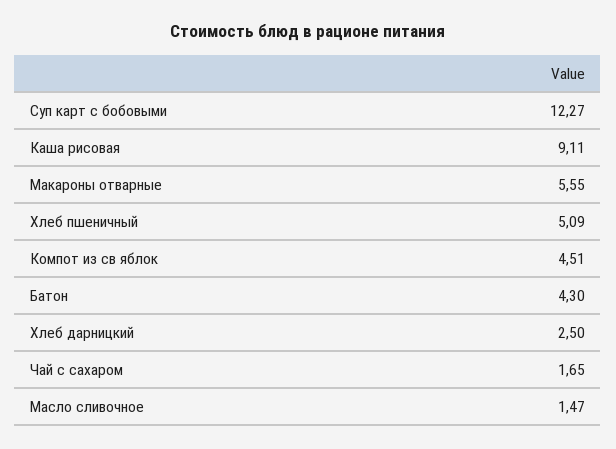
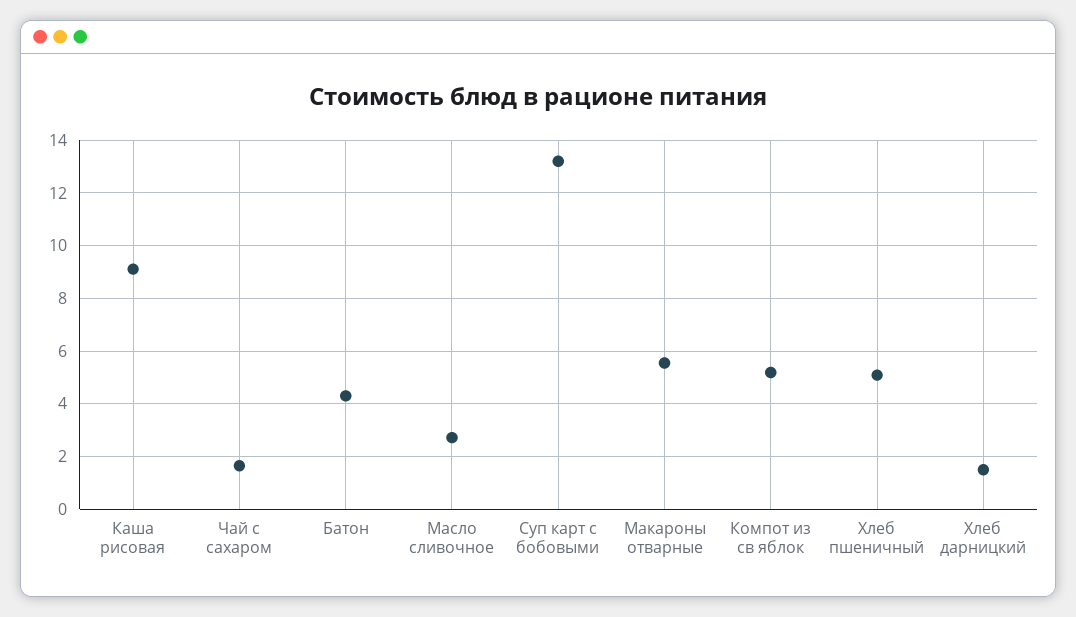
  {
-   "Суп карт с бобовыми": 12.27,
+   "Суп карт с бобовыми": 13.25,
    "Каша рисовая": 9.11,
    "Макароны отварные": 5.55,
    "Хлеб пшеничный": 5.09,
-   "Компот из св яблок": 4.51,
+   "Компот из св яблок": 5.25,
    "Батон": 4.3,
-   "Хлеб дарницкий": 2.5,
+   "Хлеб дарницкий": 1.5,
    "Чай с сахаром": 1.65,
-   "Масло сливочное": 1.47
+   "Масло сливочное": 2.75
  }

